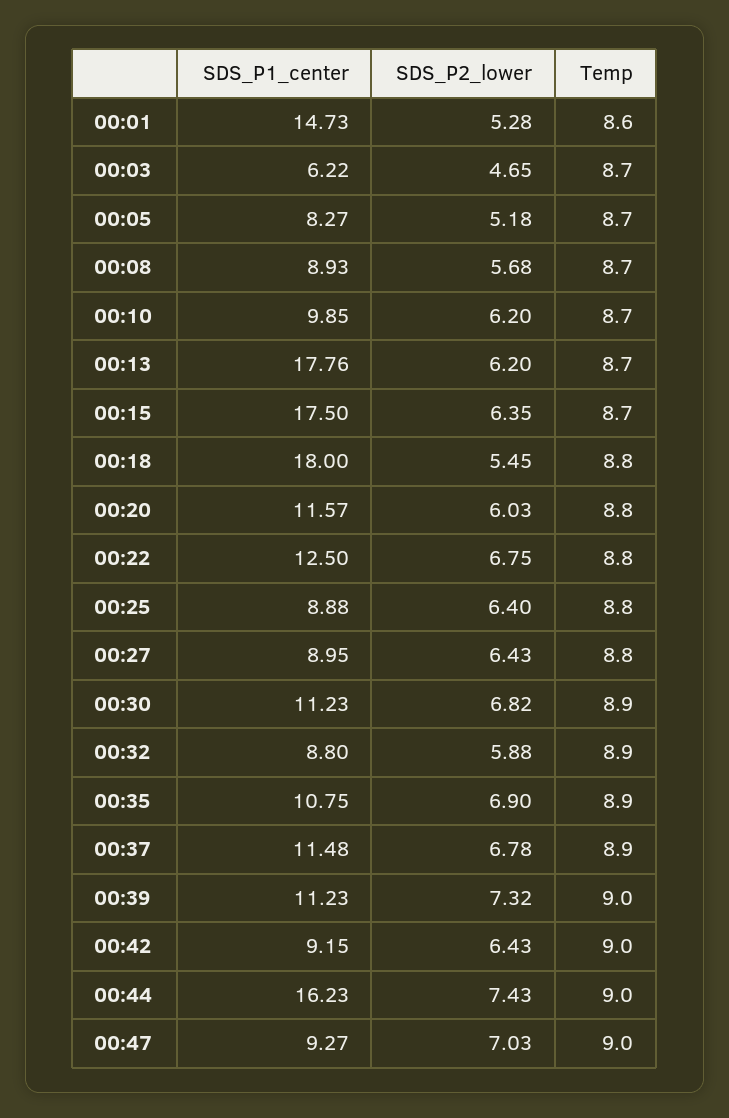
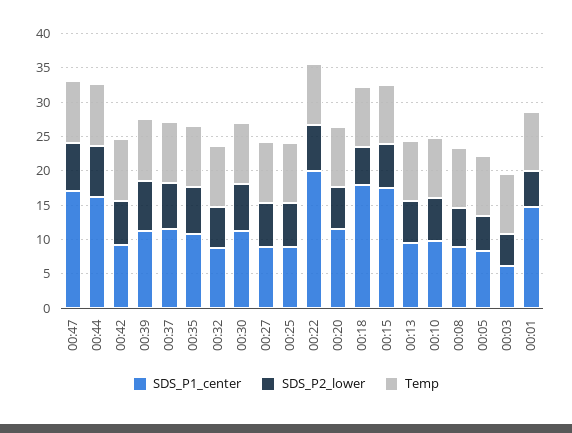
  {
    "SDS_P1_center": {
      "00:01": 14.73,
      "00:03": 6.22,
      "00:05": 8.27,
      "00:08": 8.93,
      "00:10": 9.85,
-     "00:13": 17.76,
+     "00:13": 10,
      "00:15": 17.5,
      "00:18": 18,
      "00:20": 11.57,
-     "00:22": 12.5,
+     "00:22": 20,
      "00:25": 8.88,
      "00:27": 8.95,
      "00:30": 11.23,
      "00:32": 8.8,
      "00:35": 10.75,
      "00:37": 11.48,
      "00:39": 11.23,
      "00:42": 9.15,
      "00:44": 16.23,
-     "00:47": 9.27
+     "00:47": 17.5
    },
    "SDS_P2_lower": {
      "00:01": 5.28,
      "00:03": 4.65,
      "00:05": 5.18,
      "00:08": 5.68,
      "00:10": 6.2,
      "00:13": 6.2,
      "00:15": 6.35,
      "00:18": 5.45,
      "00:20": 6.03,
      "00:22": 6.75,
      "00:25": 6.4,
      "00:27": 6.43,
      "00:30": 6.82,
      "00:32": 5.88,
      "00:35": 6.9,
      "00:37": 6.78,
      "00:39": 7.32,
      "00:42": 6.43,
      "00:44": 7.43,
      "00:47": 7.03
    },
    "Temp": {
      "00:01": 8.6,
      "00:03": 8.7,
      "00:05": 8.7,
      "00:08": 8.7,
      "00:10": 8.7,
      "00:13": 8.7,
      "00:15": 8.7,
      "00:18": 8.8,
      "00:20": 8.8,
      "00:22": 8.8,
      "00:25": 8.8,
      "00:27": 8.8,
      "00:30": 8.9,
      "00:32": 8.9,
      "00:35": 8.9,
      "00:37": 8.9,
      "00:39": 9,
      "00:42": 9,
      "00:44": 9,
      "00:47": 9
    }
  }

